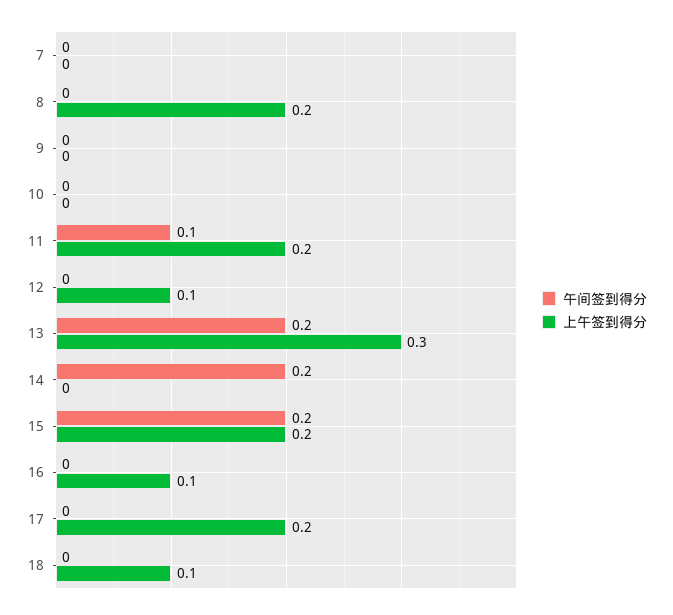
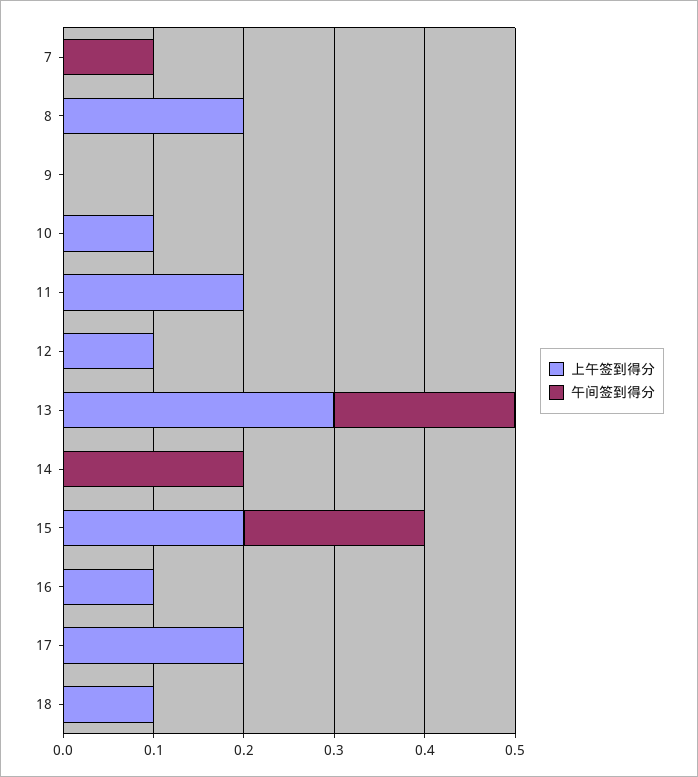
  {
    "午间签到得分": {
-     "7": 0,
+     "7": 0.1,
      "8": 0,
      "9": 0,
      "10": 0,
-     "11": 0.1,
+     "11": 0,
      "12": 0,
      "13": 0.2,
      "14": 0.2,
      "15": 0.2,
      "16": 0,
      "17": 0,
      "18": 0
    },
    "上午签到得分": {
      "7": 0,
      "8": 0.2,
      "9": 0,
-     "10": 0,
+     "10": 0.1,
      "11": 0.2,
      "12": 0.1,
      "13": 0.3,
      "14": 0,
      "15": 0.2,
      "16": 0.1,
      "17": 0.2,
      "18": 0.1
    }
  }

